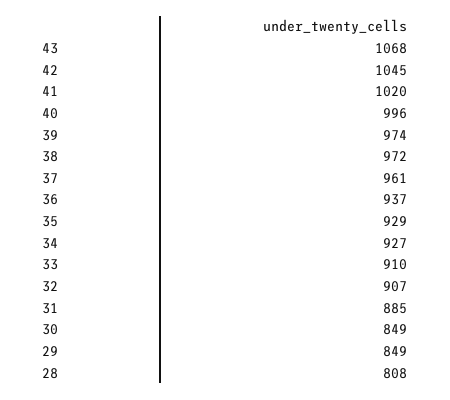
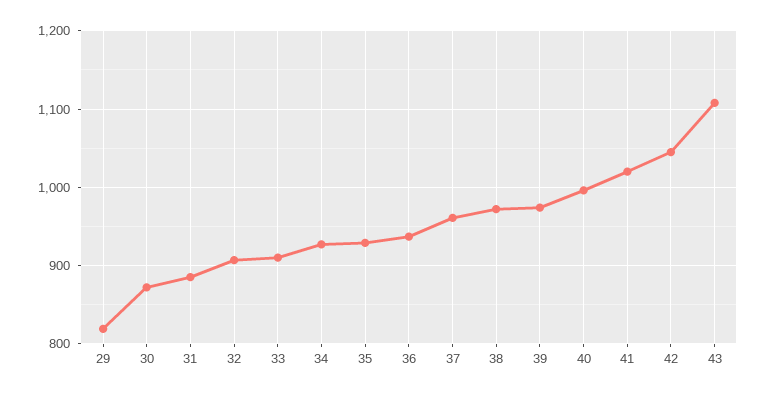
  {
-   "43": 1068,
+   "43": 1110,
    "42": 1045,
    "41": 1020,
    "40": 996,
    "39": 974,
    "38": 972,
    "37": 961,
    "36": 937,
    "35": 929,
    "34": 927,
    "33": 910,
    "32": 907,
    "31": 885,
-   "30": 849,
+   "30": 870,
-   "29": 849,
+   "29": 820
-   "28": 808
  }

